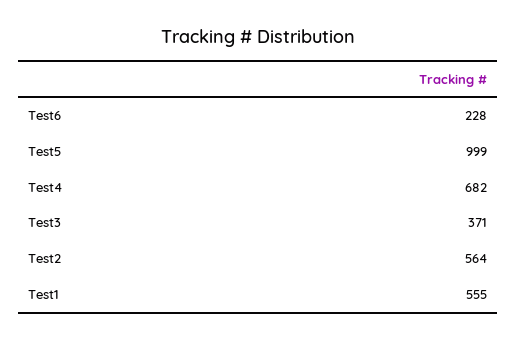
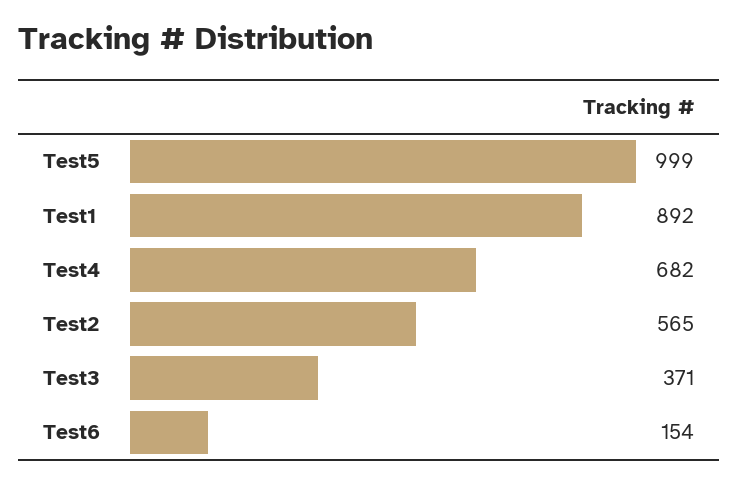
  {
-   "Test6": 228,
+   "Test6": 154,
    "Test5": 999,
    "Test4": 682,
    "Test3": 371,
-   "Test2": 564,
+   "Test2": 565,
-   "Test1": 555
+   "Test1": 892
  }

